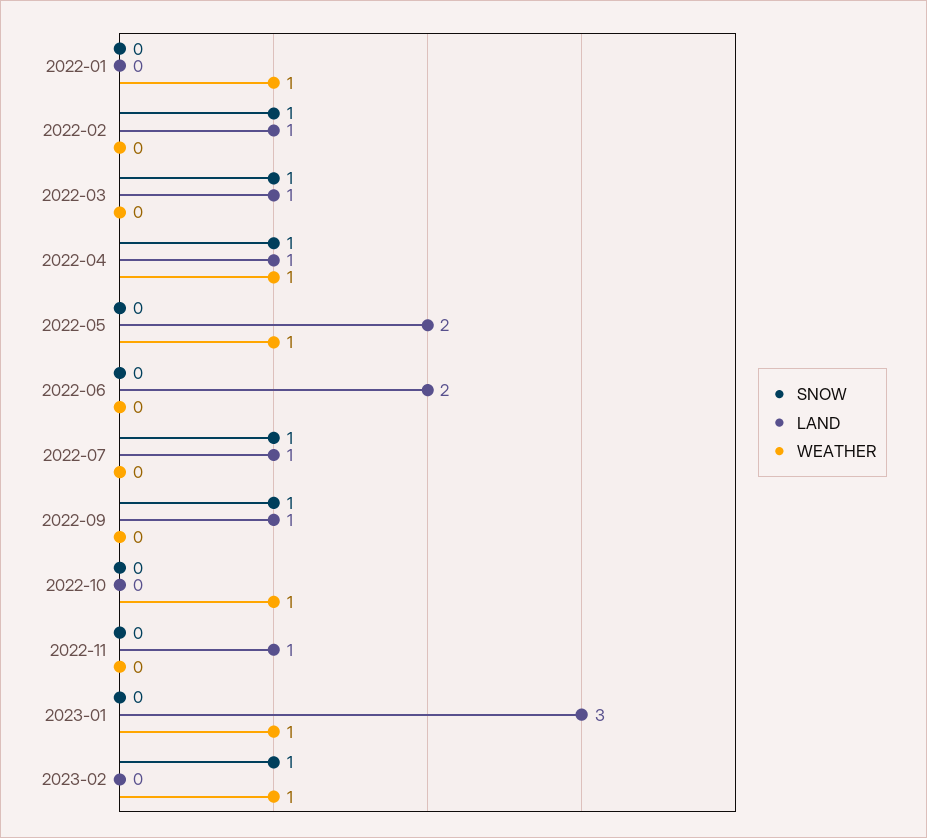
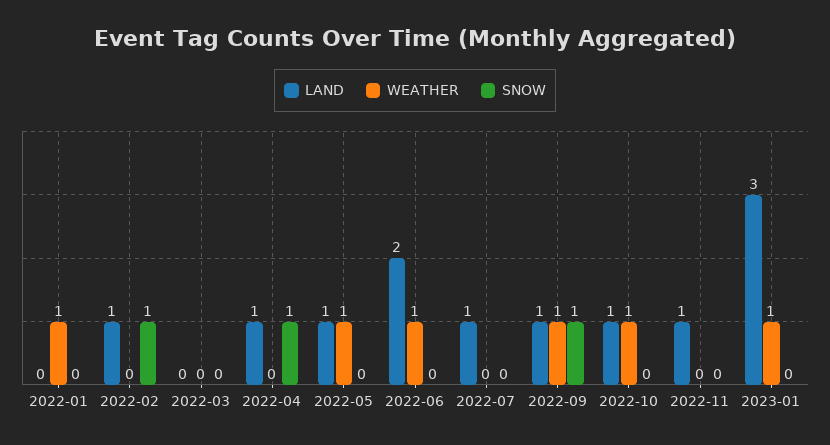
  {
    "SNOW": {
      "2022-01": 0,
      "2022-02": 1,
-     "2022-03": 1,
+     "2022-03": 0,
      "2022-04": 1,
      "2022-05": 0,
      "2022-06": 0,
-     "2022-07": 1,
+     "2022-07": 0,
      "2022-09": 1,
      "2022-10": 0,
      "2022-11": 0,
-     "2023-01": 0,
+     "2023-01": 0
-     "2023-02": 1
    },
    "LAND": {
      "2022-01": 0,
      "2022-02": 1,
-     "2022-03": 1,
+     "2022-03": 0,
      "2022-04": 1,
-     "2022-05": 2,
+     "2022-05": 1,
      "2022-06": 2,
      "2022-07": 1,
      "2022-09": 1,
-     "2022-10": 0,
+     "2022-10": 1,
      "2022-11": 1,
-     "2023-01": 3,
+     "2023-01": 3
-     "2023-02": 0
    },
    "WEATHER": {
      "2022-01": 1,
      "2022-02": 0,
      "2022-03": 0,
-     "2022-04": 1,
+     "2022-04": 0,
      "2022-05": 1,
-     "2022-06": 0,
+     "2022-06": 1,
      "2022-07": 0,
-     "2022-09": 0,
+     "2022-09": 1,
      "2022-10": 1,
      "2022-11": 0,
-     "2023-01": 1,
+     "2023-01": 1
-     "2023-02": 1
    }
  }

